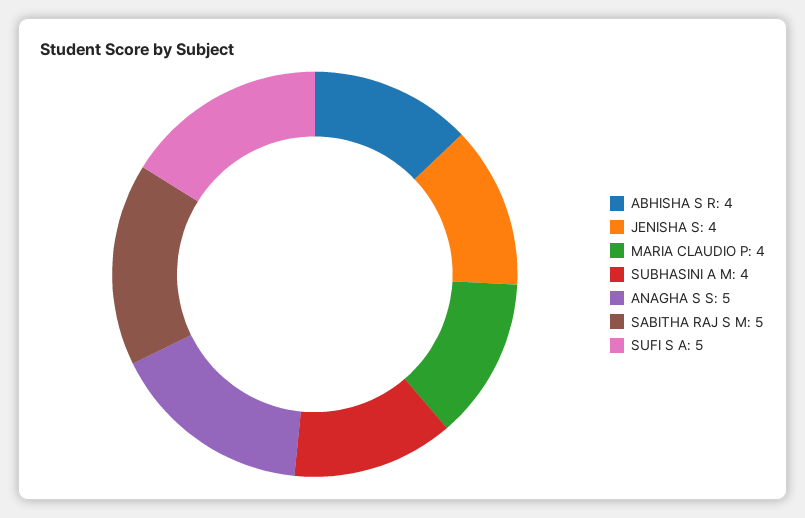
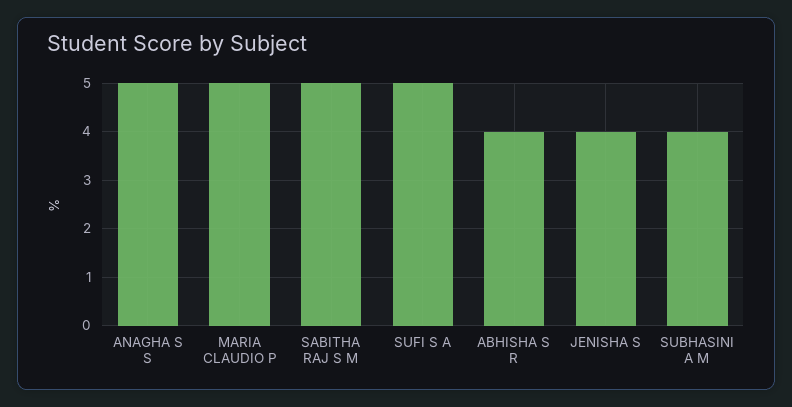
  {
    "ABHISHA S R": 4,
    "JENISHA S": 4,
-   "MARIA CLAUDIO P": 4,
+   "MARIA CLAUDIO P": 5,
    "SUBHASINI A M": 4,
    "ANAGHA S S": 5,
    "SABITHA RAJ S M": 5,
    "SUFI S A": 5
  }

